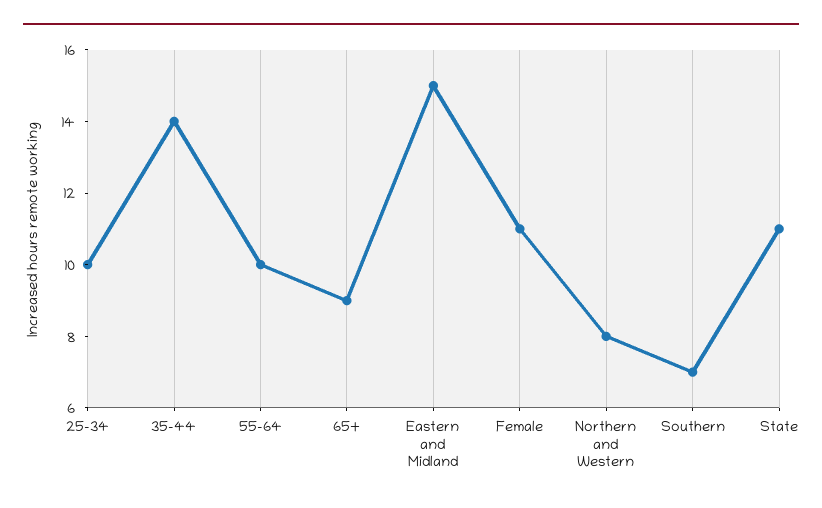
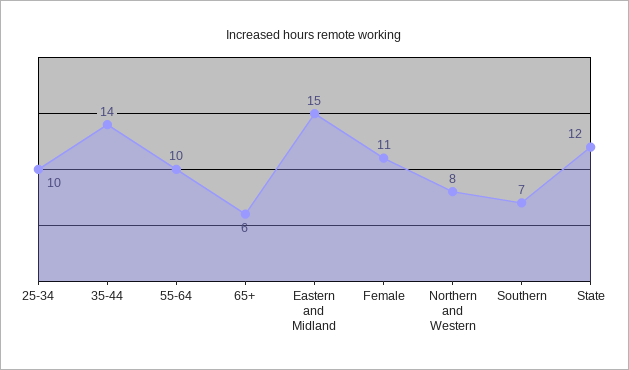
  {
    "25-34": 10,
    "35-44": 14,
    "55-64": 10,
-   "65+": 9,
+   "65+": 6,
    "Eastern and Midland": 15,
    "Female": 11,
    "Northern and Western": 8,
    "Southern": 7,
-   "State": 11
+   "State": 12
  }

